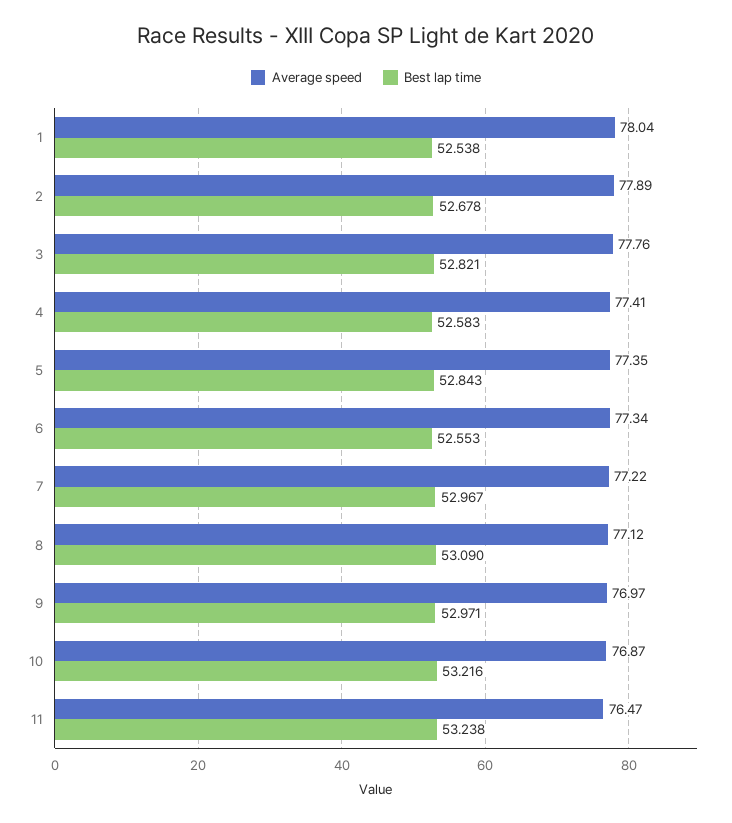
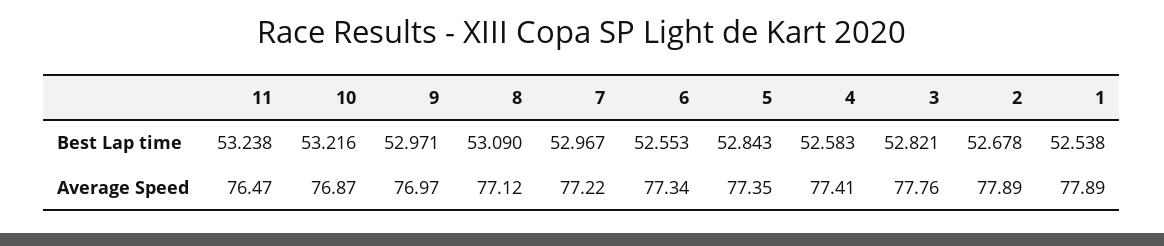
  {
    "Average speed": {
-     "1": 78.04,
+     "1": 77.89,
      "2": 77.89,
      "3": 77.76,
      "4": 77.41,
      "5": 77.35,
      "6": 77.34,
      "7": 77.22,
      "8": 77.12,
      "9": 76.97,
      "10": 76.87,
      "11": 76.47
    },
    "Best lap time": {
      "1": 52.538,
      "2": 52.678,
      "3": 52.821,
      "4": 52.583,
      "5": 52.843,
      "6": 52.553,
      "7": 52.967,
      "8": 53.09,
      "9": 52.971,
      "10": 53.216,
      "11": 53.238
    }
  }

